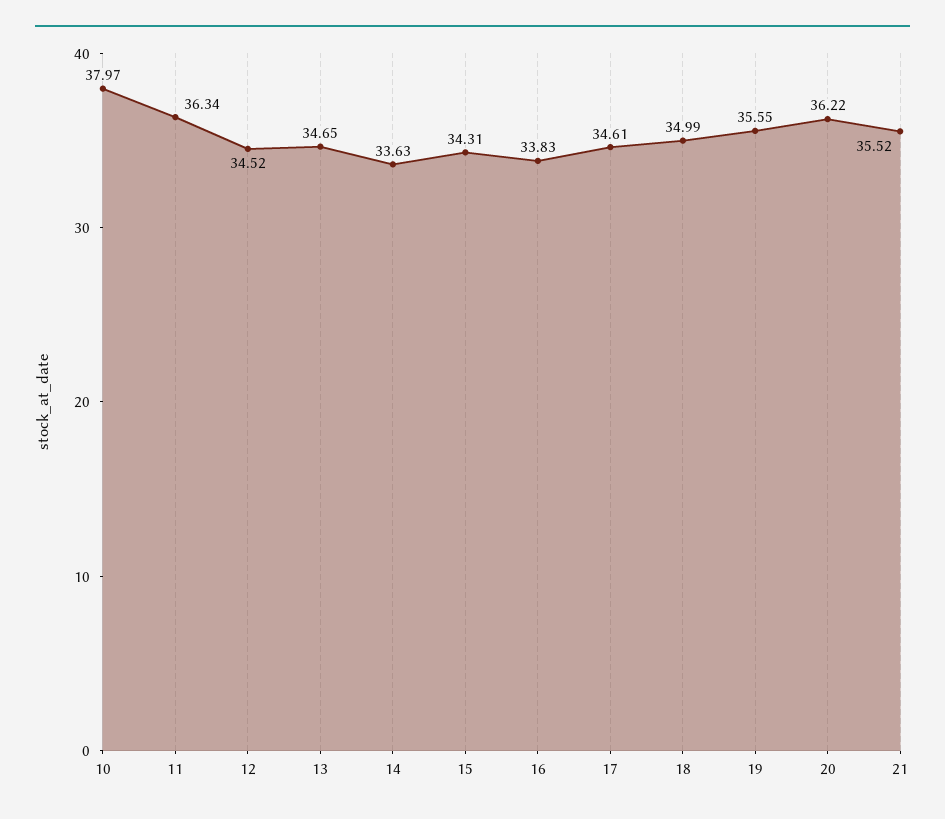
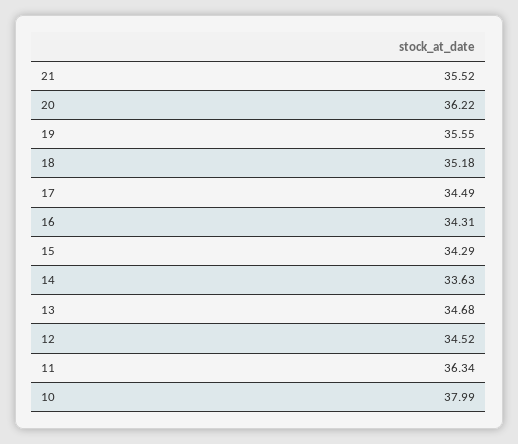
  {
-   "10": 37.97,
+   "10": 37.99,
    "11": 36.34,
    "12": 34.52,
-   "13": 34.65,
+   "13": 34.68,
    "14": 33.63,
-   "15": 34.31,
+   "15": 34.29,
-   "16": 33.83,
+   "16": 34.31,
-   "17": 34.61,
+   "17": 34.49,
-   "18": 34.99,
+   "18": 35.18,
    "19": 35.55,
    "20": 36.22,
    "21": 35.52
  }

